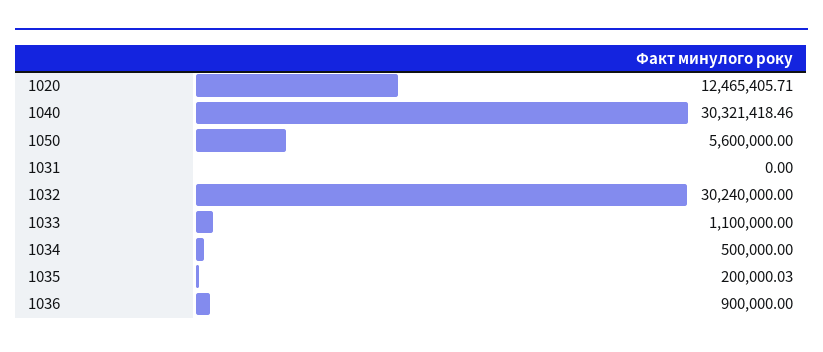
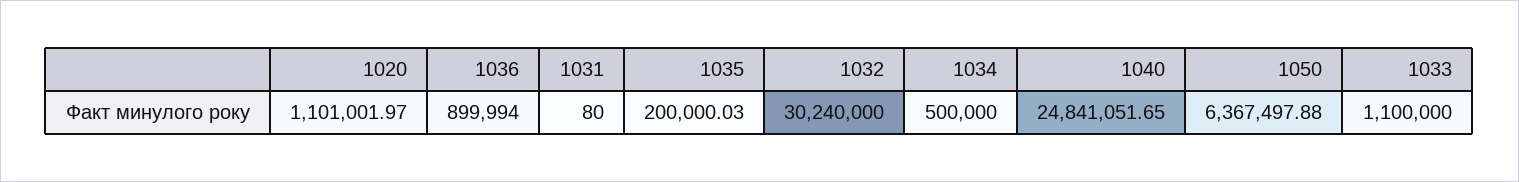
  {
-   "1020": 12465405.71,
+   "1020": 1101001.97,
-   "1040": 30321418.46,
+   "1040": 24841051.65,
-   "1050": 5600000,
+   "1050": 6367497.88,
-   "1031": 0,
+   "1031": 80,
    "1032": 30240000,
    "1033": 1100000,
    "1034": 500000,
    "1035": 200000.03,
-   "1036": 900000
+   "1036": 899994
  }

